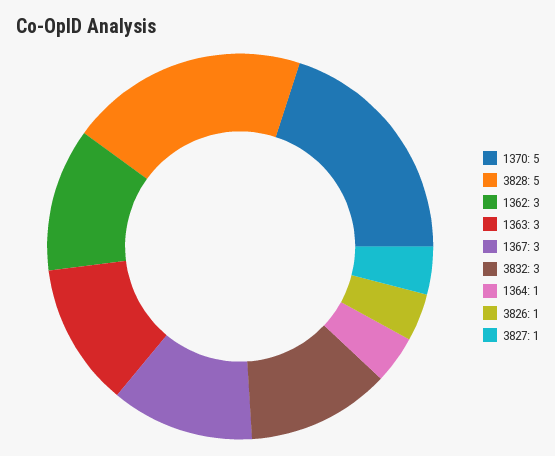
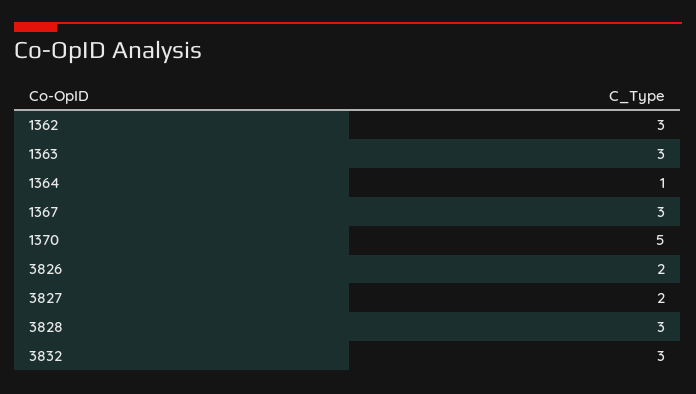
  {
    "1370": 5,
-   "3828": 5,
+   "3828": 3,
    "1362": 3,
    "1363": 3,
    "1367": 3,
    "3832": 3,
    "1364": 1,
-   "3826": 1,
+   "3826": 2,
-   "3827": 1
+   "3827": 2
  }

